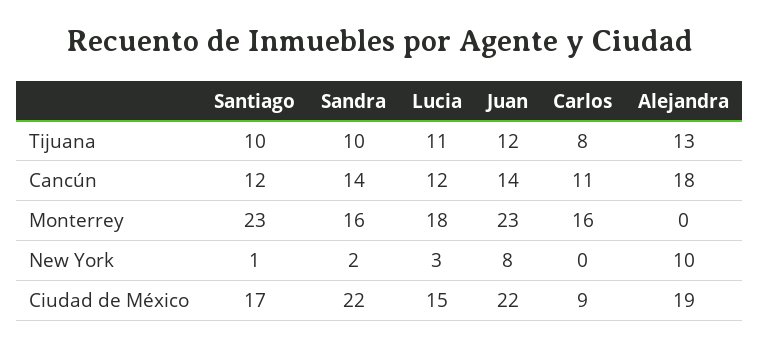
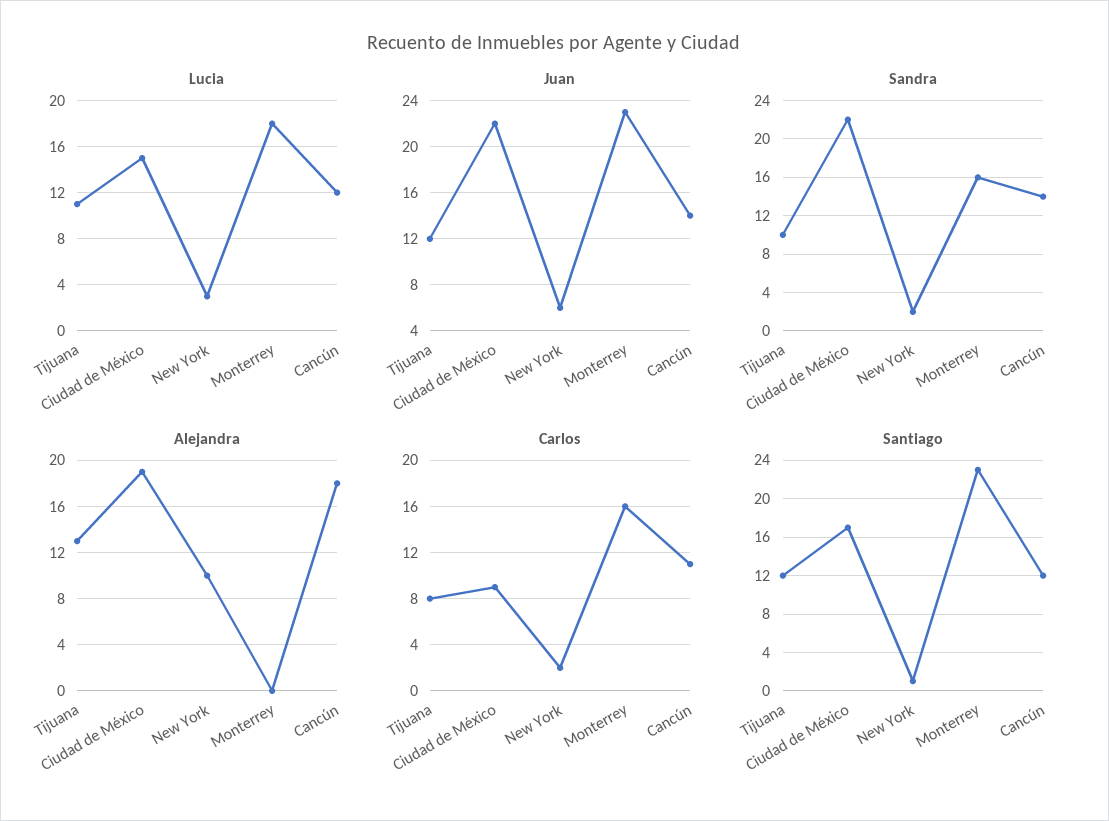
  {
    "Santiago": {
-     "Tijuana": 10,
+     "Tijuana": 12,
      "Cancún": 12,
      "Monterrey": 23,
      "New York": 1,
      "Ciudad de México": 17
    },
    "Sandra": {
      "Tijuana": 10,
      "Cancún": 14,
      "Monterrey": 16,
      "New York": 2,
      "Ciudad de México": 22
    },
    "Lucia": {
      "Tijuana": 11,
      "Cancún": 12,
      "Monterrey": 18,
      "New York": 3,
      "Ciudad de México": 15
    },
    "Juan": {
      "Tijuana": 12,
      "Cancún": 14,
      "Monterrey": 23,
-     "New York": 8,
+     "New York": 6,
      "Ciudad de México": 22
    },
    "Carlos": {
      "Tijuana": 8,
      "Cancún": 11,
      "Monterrey": 16,
-     "New York": 0,
+     "New York": 2,
      "Ciudad de México": 9
    },
    "Alejandra": {
      "Tijuana": 13,
      "Cancún": 18,
      "Monterrey": 0,
      "New York": 10,
      "Ciudad de México": 19
    }
  }

